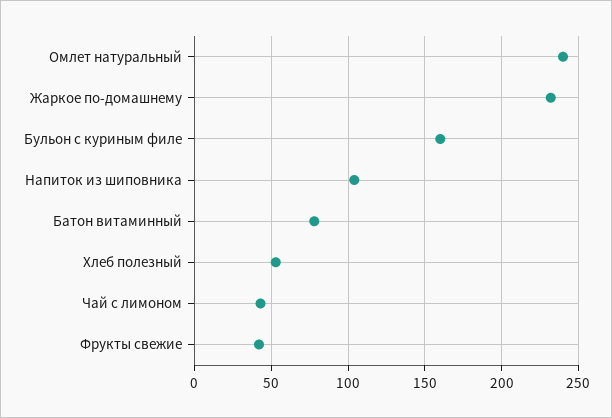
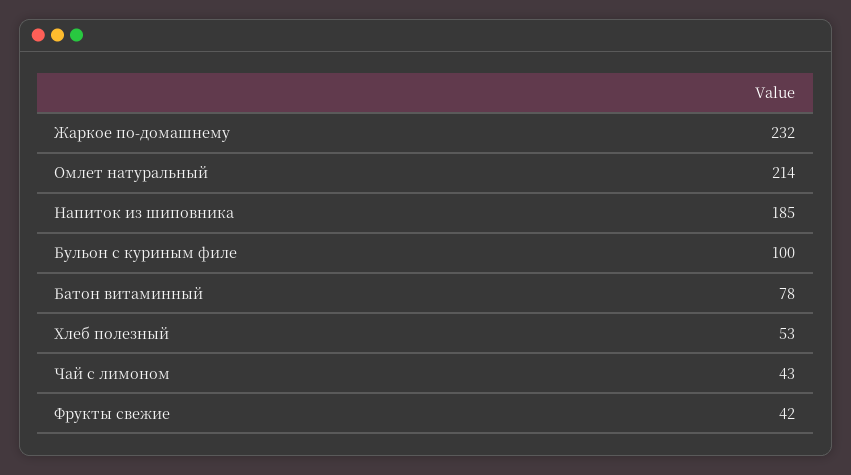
  {
-   "Омлет натуральный": 240,
+   "Омлет натуральный": 214,
    "Жаркое по-домашнему": 232,
-   "Бульон с куриным филе": 160,
+   "Бульон с куриным филе": 100,
-   "Напиток из шиповника": 105,
+   "Напиток из шиповника": 185,
    "Батон витаминный": 78,
    "Хлеб полезный": 53,
    "Чай с лимоном": 43,
    "Фрукты свежие": 42
  }

